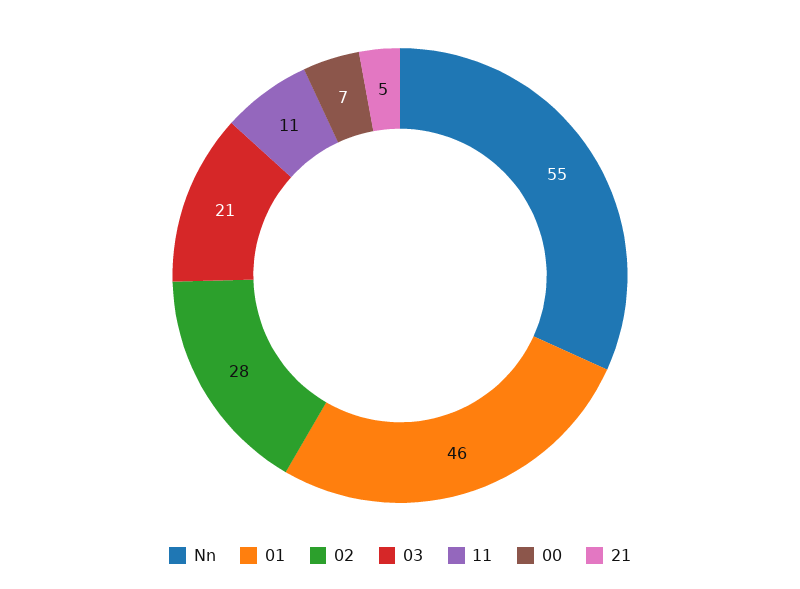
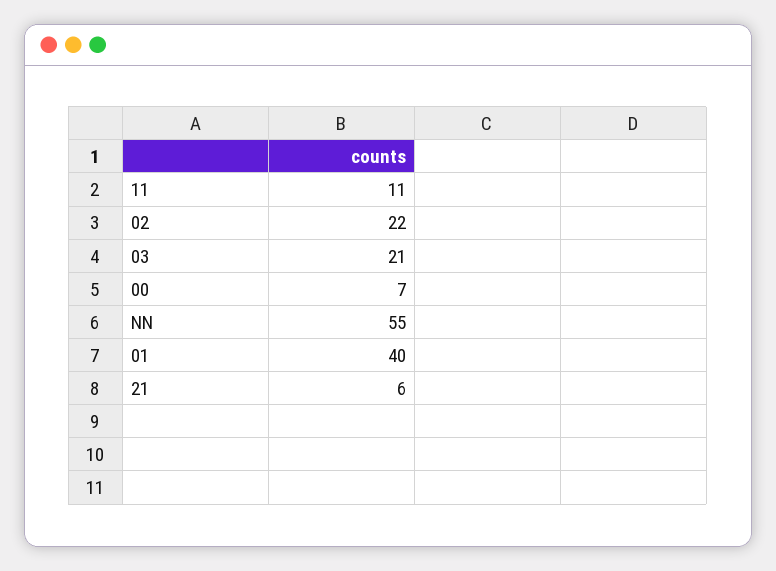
  {
    "Nn": 55,
-   "01": 46,
+   "01": 40,
-   "02": 28,
+   "02": 22,
    "03": 21,
    "11": 11,
    "00": 7,
-   "21": 5
+   "21": 6
  }

